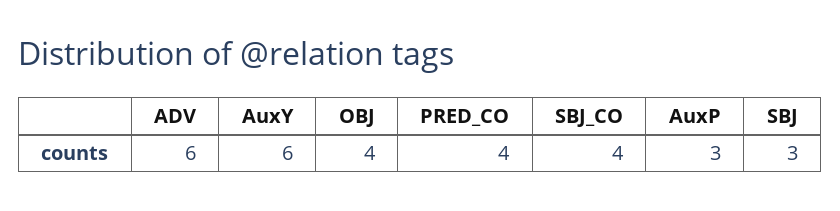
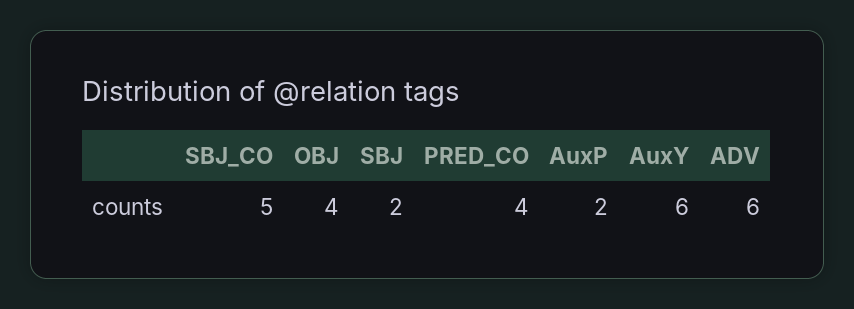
  {
    "ADV": 6,
    "AuxY": 6,
    "OBJ": 4,
    "PRED_CO": 4,
-   "SBJ_CO": 4,
+   "SBJ_CO": 5,
-   "AuxP": 3,
+   "AuxP": 2,
-   "SBJ": 3
+   "SBJ": 2
  }

